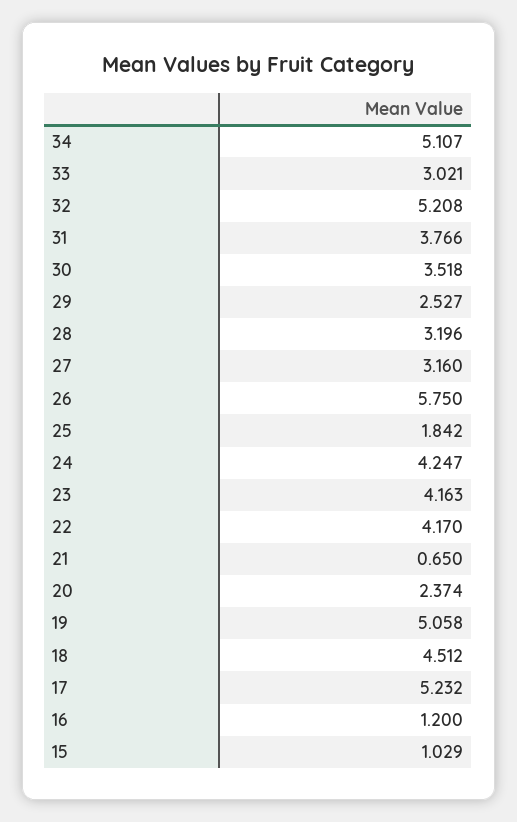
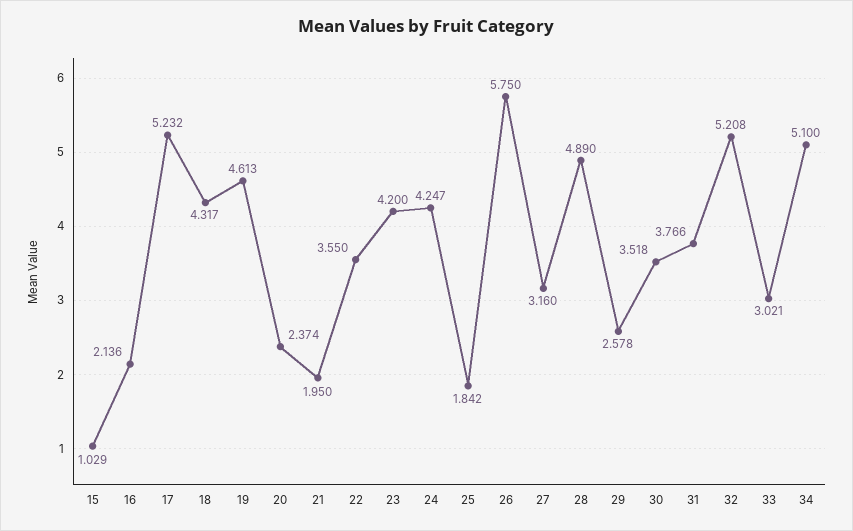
  {
-   "34": 5.107,
+   "34": 5.1,
    "33": 3.021,
    "32": 5.208,
    "31": 3.766,
    "30": 3.518,
-   "29": 2.527,
+   "29": 2.578,
-   "28": 3.196,
+   "28": 4.89,
    "27": 3.16,
    "26": 5.75,
    "25": 1.842,
    "24": 4.247,
-   "23": 4.163,
+   "23": 4.2,
-   "22": 4.17,
+   "22": 3.55,
-   "21": 0.65,
+   "21": 1.95,
    "20": 2.374,
-   "19": 5.058,
+   "19": 4.613,
-   "18": 4.512,
+   "18": 4.317,
    "17": 5.232,
-   "16": 1.2,
+   "16": 2.136,
    "15": 1.029
  }

